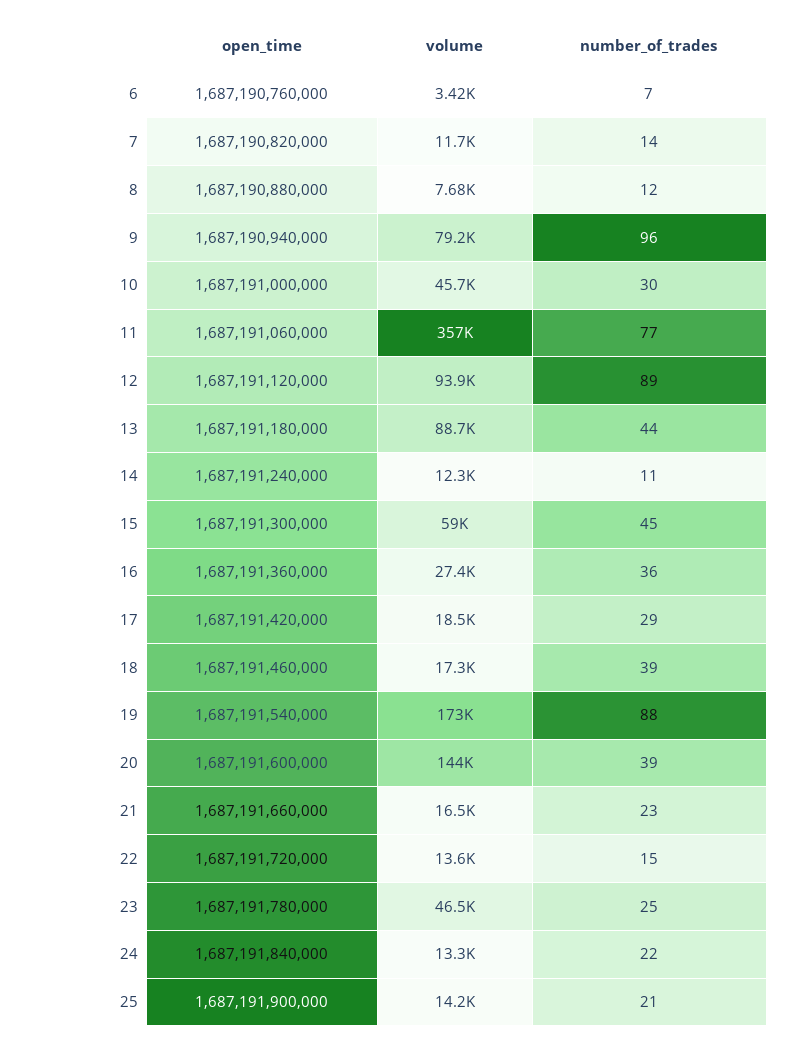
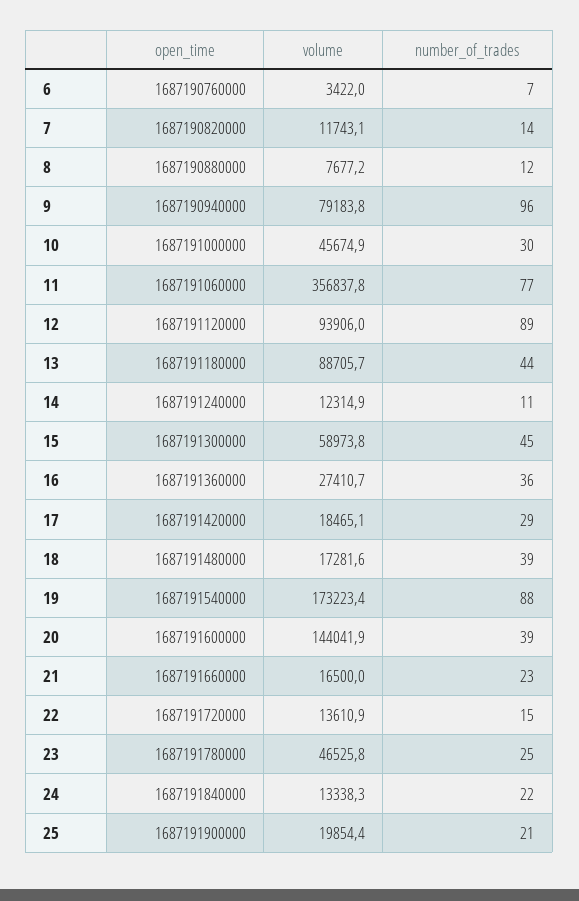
  {
    "open_time": {
      "6": 1687190760000,
      "7": 1687190820000,
      "8": 1687190880000,
      "9": 1687190940000,
      "10": 1687191000000,
      "11": 1687191060000,
      "12": 1687191120000,
      "13": 1687191180000,
      "14": 1687191240000,
      "15": 1687191300000,
      "16": 1687191360000,
      "17": 1687191420000,
-     "18": 1687191460000,
+     "18": 1687191480000,
      "19": 1687191540000,
      "20": 1687191600000,
      "21": 1687191660000,
      "22": 1687191720000,
      "23": 1687191780000,
      "24": 1687191840000,
      "25": 1687191900000
    },
    "volume": {
      "6": 3422,
      "7": 11743.1,
      "8": 7677.2,
      "9": 79183.8,
      "10": 45674.9,
      "11": 356837.8,
      "12": 93906,
      "13": 88705.7,
      "14": 12314.9,
      "15": 58973.8,
      "16": 27410.7,
      "17": 18465.1,
      "18": 17281.6,
      "19": 173223.4,
      "20": 144041.9,
      "21": 16500,
      "22": 13610.9,
      "23": 46525.8,
      "24": 13338.3,
-     "25": 14200
+     "25": 19854.4
    },
    "number_of_trades": {
      "6": 7,
      "7": 14,
      "8": 12,
      "9": 96,
      "10": 30,
      "11": 77,
      "12": 89,
      "13": 44,
      "14": 11,
      "15": 45,
      "16": 36,
      "17": 29,
      "18": 39,
      "19": 88,
      "20": 39,
      "21": 23,
      "22": 15,
      "23": 25,
      "24": 22,
      "25": 21
    }
  }

